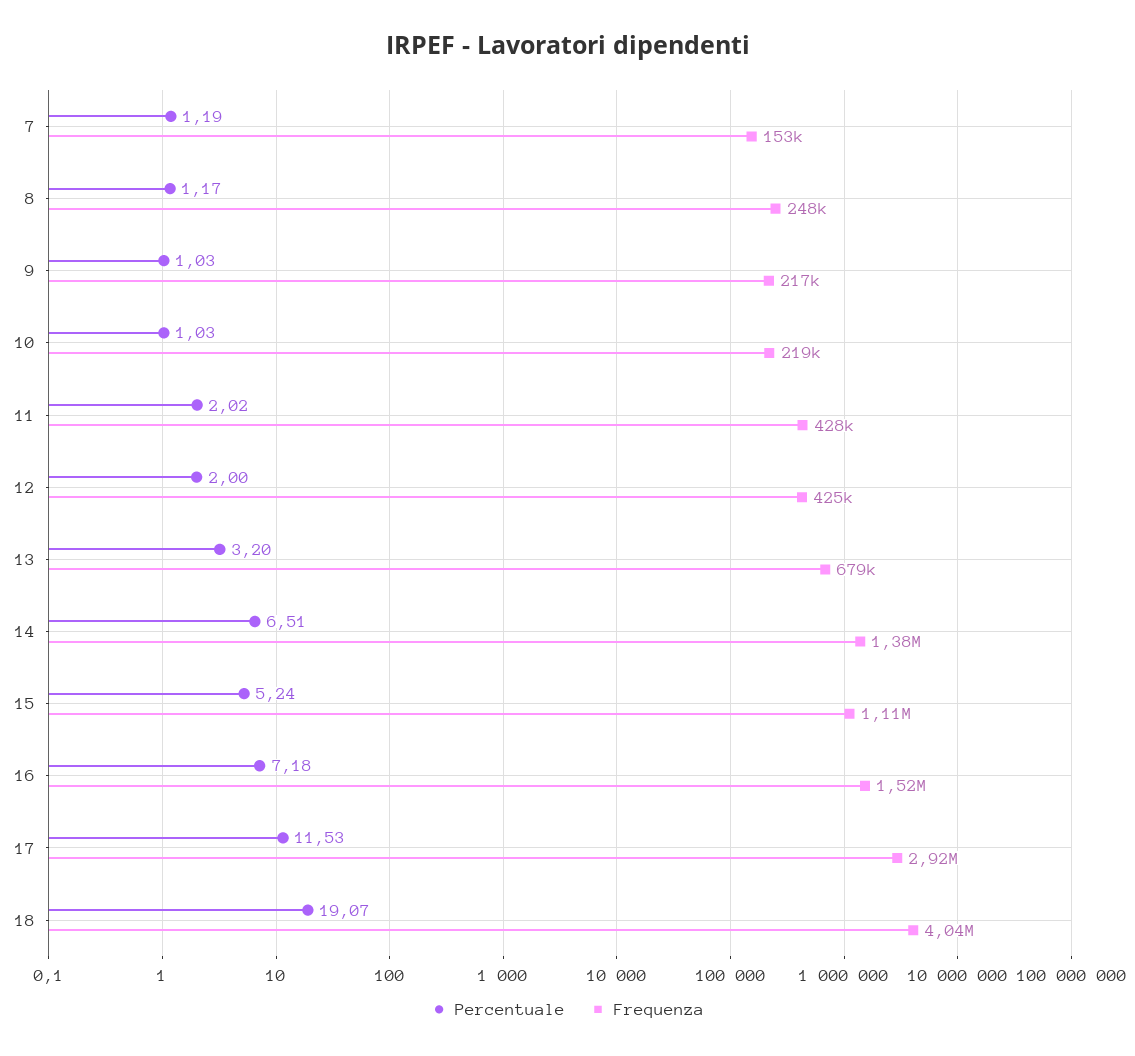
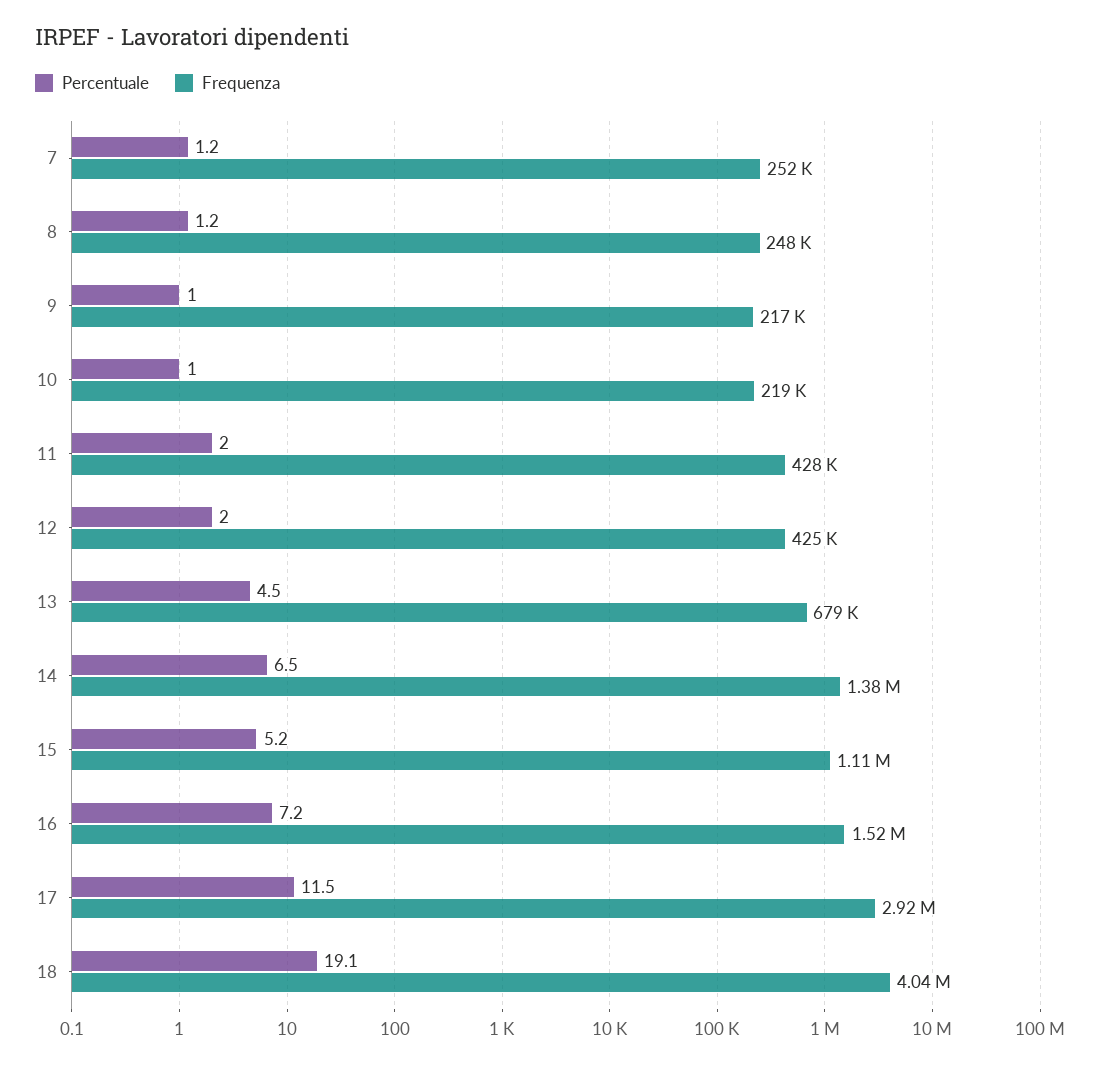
  {
    "Percentuale": {
      "7": 1.19,
      "8": 1.17,
      "9": 1.03,
      "10": 1.03,
      "11": 2.02,
      "12": 2,
-     "13": 3.2,
+     "13": 4.5,
      "14": 6.51,
      "15": 5.24,
      "16": 7.18,
      "17": 11.53,
      "18": 19.07
    },
    "Frequenza": {
-     "7": 153000,
+     "7": 252000,
      "8": 248000,
      "9": 217000,
      "10": 219000,
      "11": 428000,
      "12": 425000,
      "13": 679000,
      "14": 1380000,
      "15": 1110000,
      "16": 1520000,
      "17": 2920000,
      "18": 4040000
    }
  }

